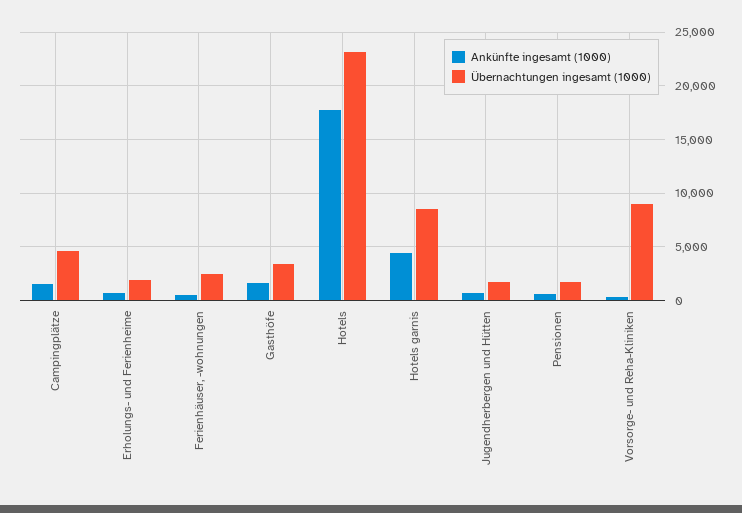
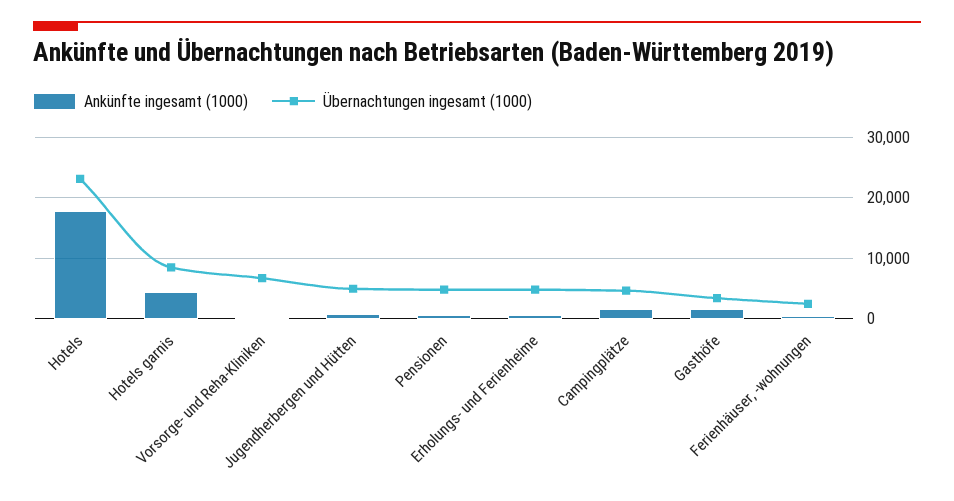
  {
    "Ankünfte ingesamt (1000)": {
      "Campingplätze": 2000,
      "Erholungs- und Ferienheime": 1000,
      "Ferienhäuser, -wohnungen": 1000,
      "Gasthöfe": 2000,
      "Hotels": 18000,
      "Hotels garnis": 4000,
      "Jugendherbergen und Hütten": 1000,
      "Pensionen": 1000,
      "Vorsorge- und Reha-Kliniken": 0
    },
    "Übernachtungen ingesamt (1000)": {
      "Campingplätze": 5000,
-     "Erholungs- und Ferienheime": 2000,
+     "Erholungs- und Ferienheime": 5000,
      "Ferienhäuser, -wohnungen": 2000,
      "Gasthöfe": 3000,
      "Hotels": 23000,
      "Hotels garnis": 8000,
-     "Jugendherbergen und Hütten": 2000,
+     "Jugendherbergen und Hütten": 5000,
-     "Pensionen": 2000,
+     "Pensionen": 5000,
-     "Vorsorge- und Reha-Kliniken": 9000
+     "Vorsorge- und Reha-Kliniken": 7000
    }
  }

